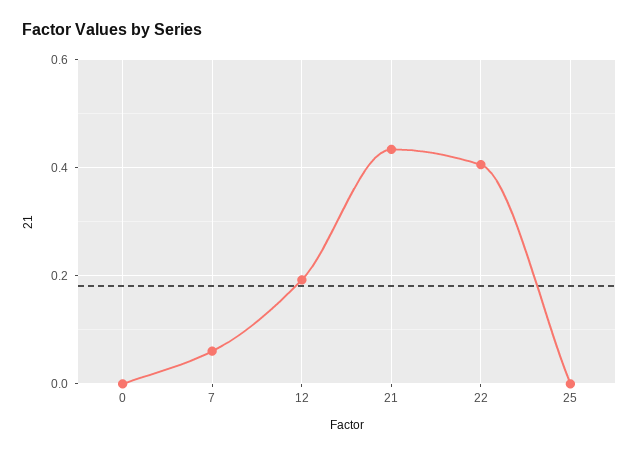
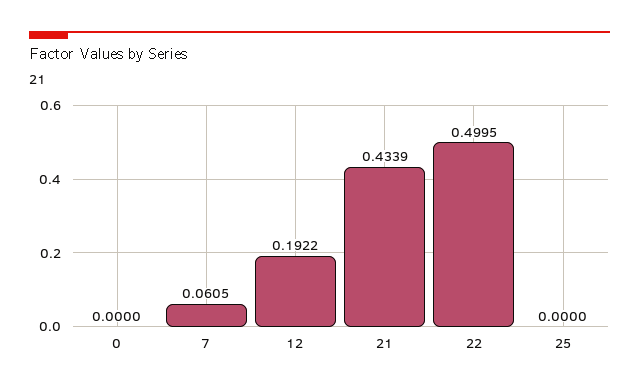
  {
    "0": 0,
    "7": 0.0605,
    "12": 0.1922,
    "21": 0.4339,
-   "22": 0.4,
+   "22": 0.4995,
    "25": 0
  }

